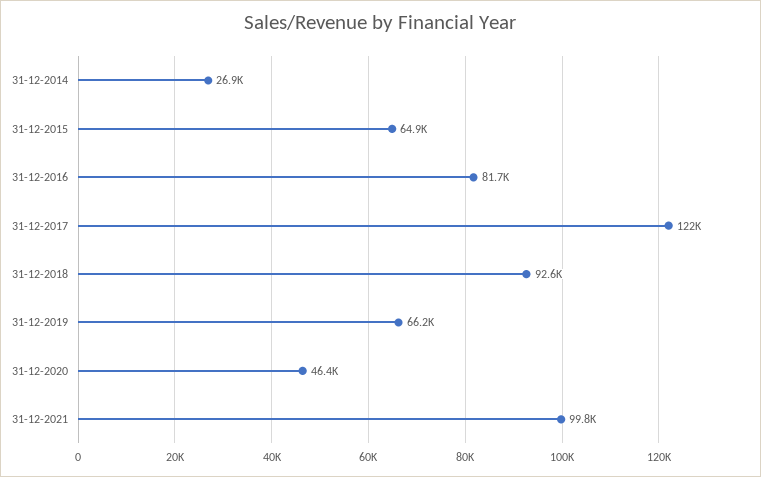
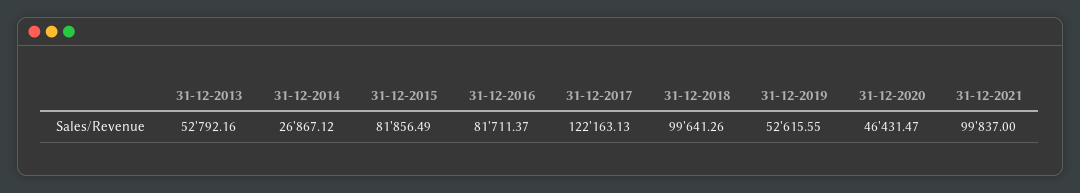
  {
    "31-12-2014": 26867.12,
-   "31-12-2015": 64900,
+   "31-12-2015": 81856.49,
    "31-12-2016": 81711.37,
    "31-12-2017": 122163.13,
-   "31-12-2018": 92600,
+   "31-12-2018": 99641.26,
-   "31-12-2019": 66200,
+   "31-12-2019": 52615.55,
    "31-12-2020": 46431.47,
-   "31-12-2021": 99837
+   "31-12-2021": 99837,
+   "31-12-2013": 52792.16
  }

